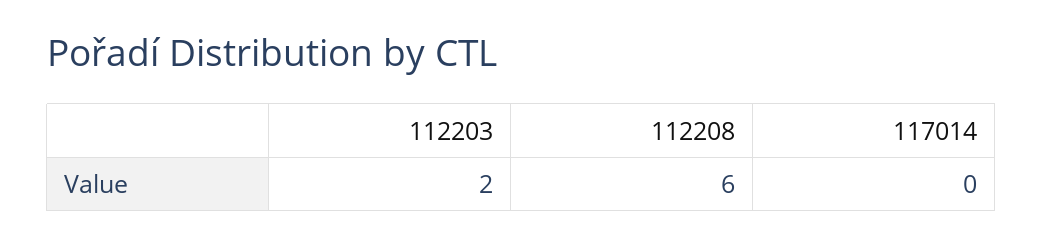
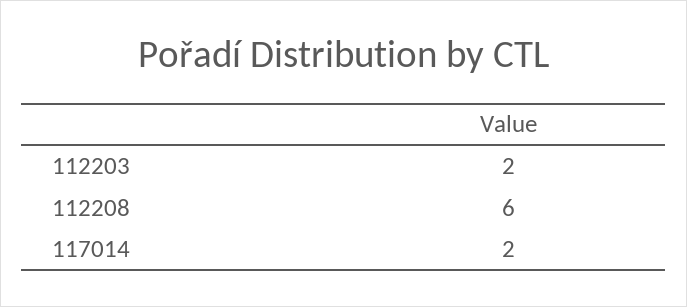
  {
    "112203": 2,
    "112208": 6,
-   "117014": 0
+   "117014": 2
  }

